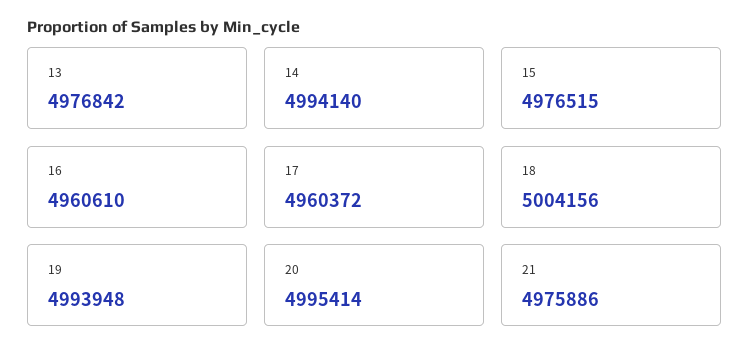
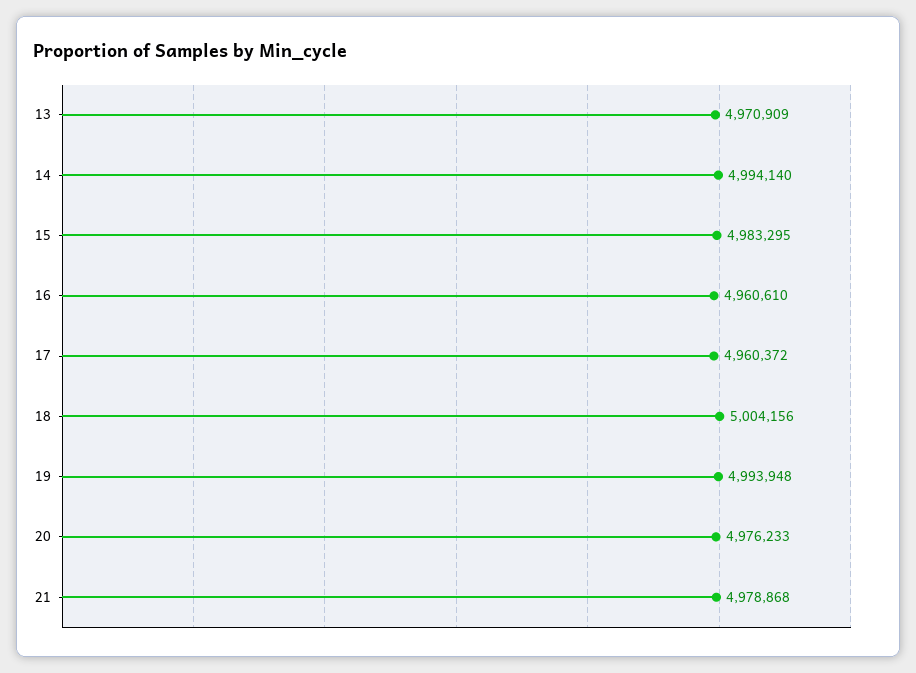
  {
-   "13": 4976842,
+   "13": 4970909,
    "14": 4994140,
-   "15": 4976515,
+   "15": 4983295,
    "16": 4960610,
    "17": 4960372,
    "18": 5004156,
    "19": 4993948,
-   "20": 4995414,
+   "20": 4976233,
-   "21": 4975886
+   "21": 4978868
  }

